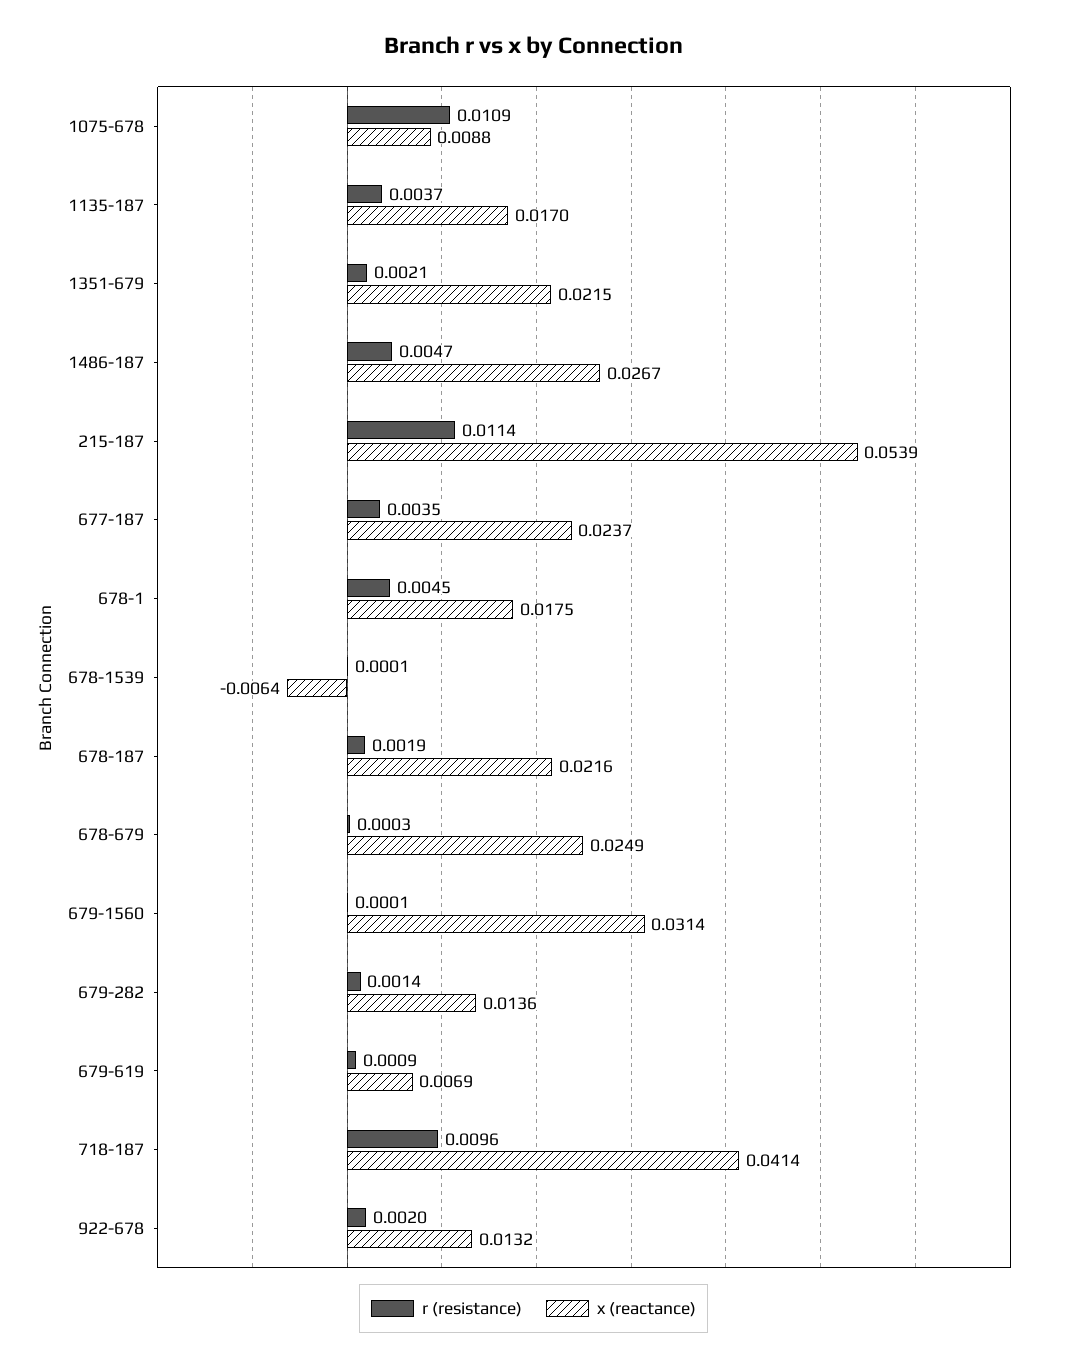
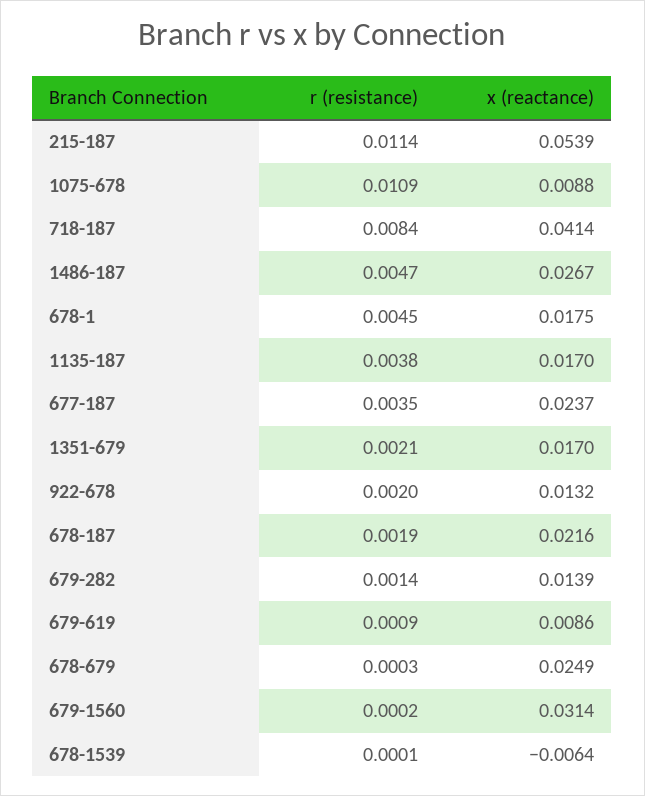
  {
    "r (resistance)": {
      "1075-678": 0.0109,
-     "1135-187": 0.0037,
+     "1135-187": 0.0038,
      "1351-679": 0.0021,
      "1486-187": 0.0047,
      "215-187": 0.0114,
      "677-187": 0.0035,
      "678-1": 0.0045,
      "678-1539": 0.0001,
      "678-187": 0.0019,
      "678-679": 0.0003,
-     "679-1560": 0.0001,
+     "679-1560": 0.0002,
      "679-282": 0.0014,
      "679-619": 0.0009,
-     "718-187": 0.0096,
+     "718-187": 0.0084,
      "922-678": 0.002
    },
    "x (reactance)": {
      "1075-678": 0.0088,
      "1135-187": 0.017,
-     "1351-679": 0.0215,
+     "1351-679": 0.017,
      "1486-187": 0.0267,
      "215-187": 0.0539,
      "677-187": 0.0237,
      "678-1": 0.0175,
      "678-1539": -0.0064,
      "678-187": 0.0216,
      "678-679": 0.0249,
      "679-1560": 0.0314,
-     "679-282": 0.0136,
+     "679-282": 0.0139,
-     "679-619": 0.0069,
+     "679-619": 0.0086,
      "718-187": 0.0414,
      "922-678": 0.0132
    }
  }

